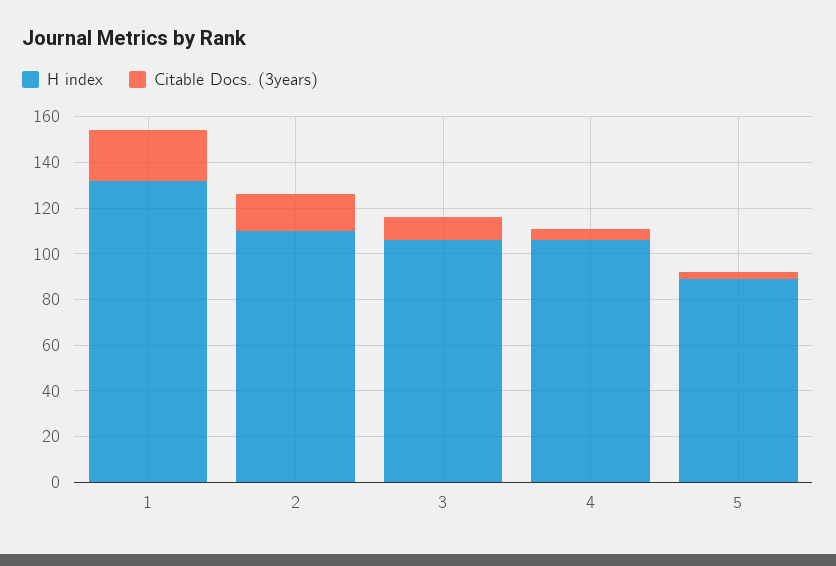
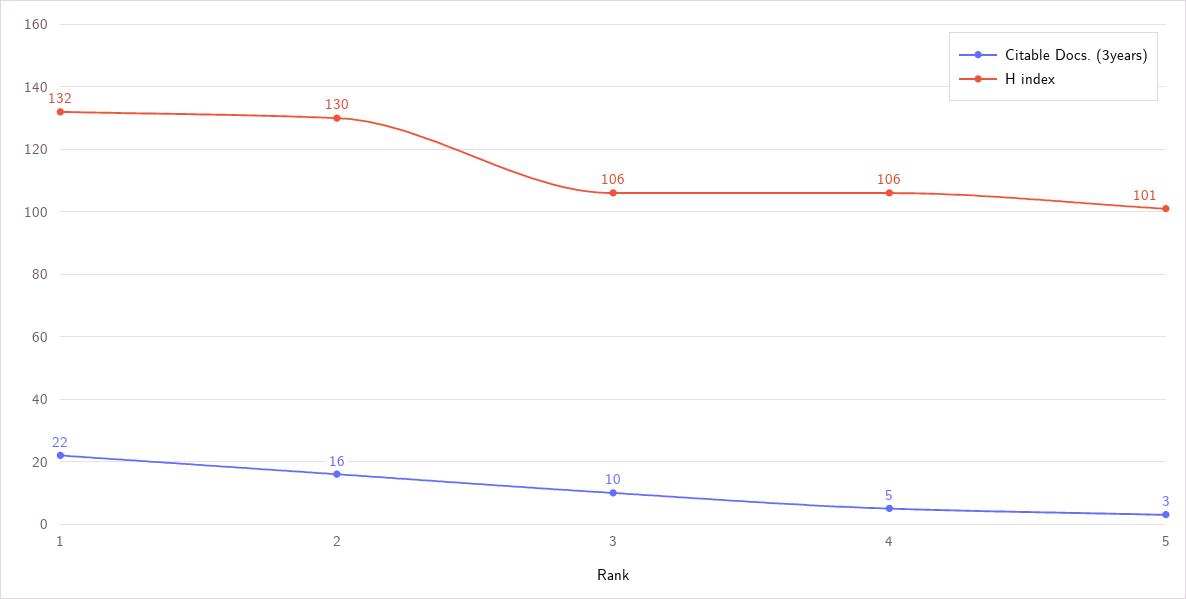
  {
    "H index": {
      "1": 132,
-     "2": 110,
+     "2": 130,
      "3": 106,
      "4": 106,
-     "5": 90
+     "5": 101
    },
    "Citable Docs. (3years)": {
      "1": 22,
      "2": 16,
      "3": 10,
      "4": 5,
      "5": 3
    }
  }

